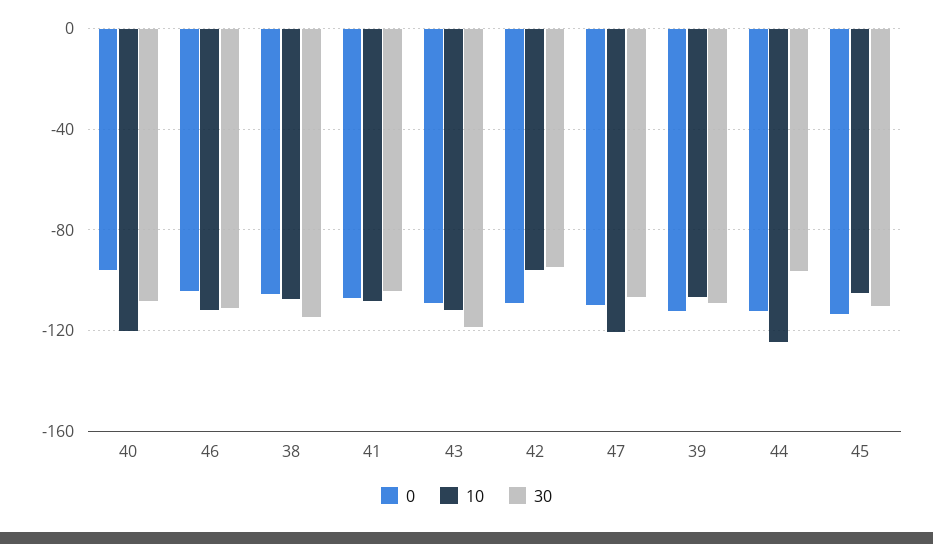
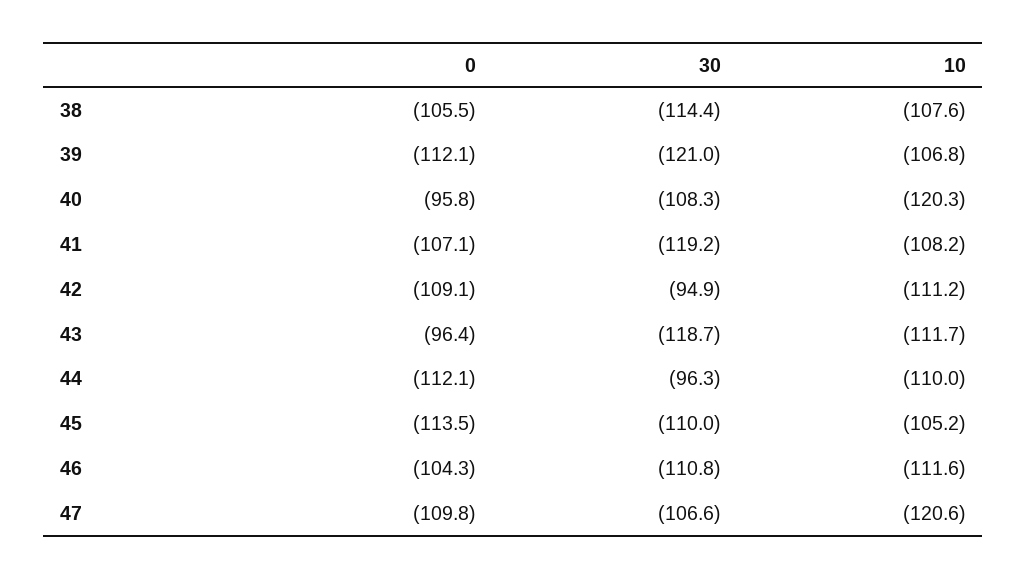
  {
    "0": {
      "40": -95.8,
      "46": -104.3,
      "38": -105.5,
      "41": -107.1,
-     "43": -110,
+     "43": -96.4,
      "42": -109.1,
      "47": -109.8,
      "39": -112.1,
      "44": -112.1,
      "45": -113.5
    },
    "10": {
      "40": -120.3,
      "46": -111.6,
      "38": -107.6,
      "41": -108.2,
      "43": -111.7,
-     "42": -95,
+     "42": -111.2,
      "47": -120.6,
      "39": -106.8,
-     "44": -125,
+     "44": -110,
      "45": -105.2
    },
    "30": {
      "40": -108.3,
      "46": -110.8,
      "38": -114.4,
-     "41": -105,
+     "41": -119.2,
      "43": -118.7,
      "42": -94.9,
      "47": -106.6,
-     "39": -110,
+     "39": -121,
      "44": -96.3,
      "45": -110
    }
  }

